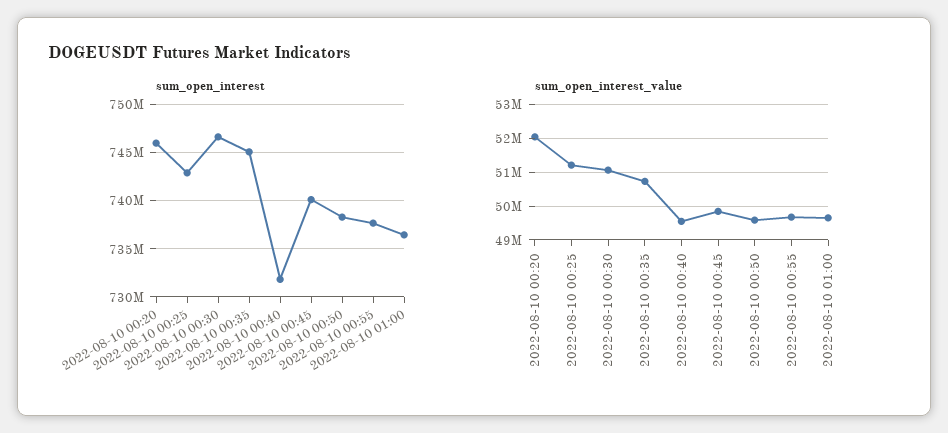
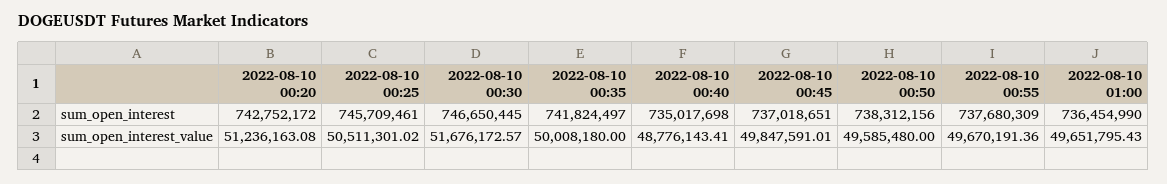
  {
    "sum_open_interest": {
-     "2022-08-10 00:20": 746000000,
+     "2022-08-10 00:20": 742752172,
-     "2022-08-10 00:25": 743000000,
+     "2022-08-10 00:25": 745709461,
      "2022-08-10 00:30": 746650445,
-     "2022-08-10 00:35": 745000000,
+     "2022-08-10 00:35": 741824497,
-     "2022-08-10 00:40": 732000000,
+     "2022-08-10 00:40": 735017698,
-     "2022-08-10 00:45": 740000000,
+     "2022-08-10 00:45": 737018651,
      "2022-08-10 00:50": 738312156,
      "2022-08-10 00:55": 737680309,
      "2022-08-10 01:00": 736454990
    },
    "sum_open_interest_value": {
-     "2022-08-10 00:20": 52000000,
+     "2022-08-10 00:20": 51236163.08,
-     "2022-08-10 00:25": 51200000,
+     "2022-08-10 00:25": 50511301.02,
-     "2022-08-10 00:30": 51000000,
+     "2022-08-10 00:30": 51676172.57,
-     "2022-08-10 00:35": 50800000,
+     "2022-08-10 00:35": 50008180,
-     "2022-08-10 00:40": 49600000,
+     "2022-08-10 00:40": 48776143.41,
      "2022-08-10 00:45": 49847591.01,
      "2022-08-10 00:50": 49585480,
      "2022-08-10 00:55": 49670191.36,
      "2022-08-10 01:00": 49651795.43
    }
  }

